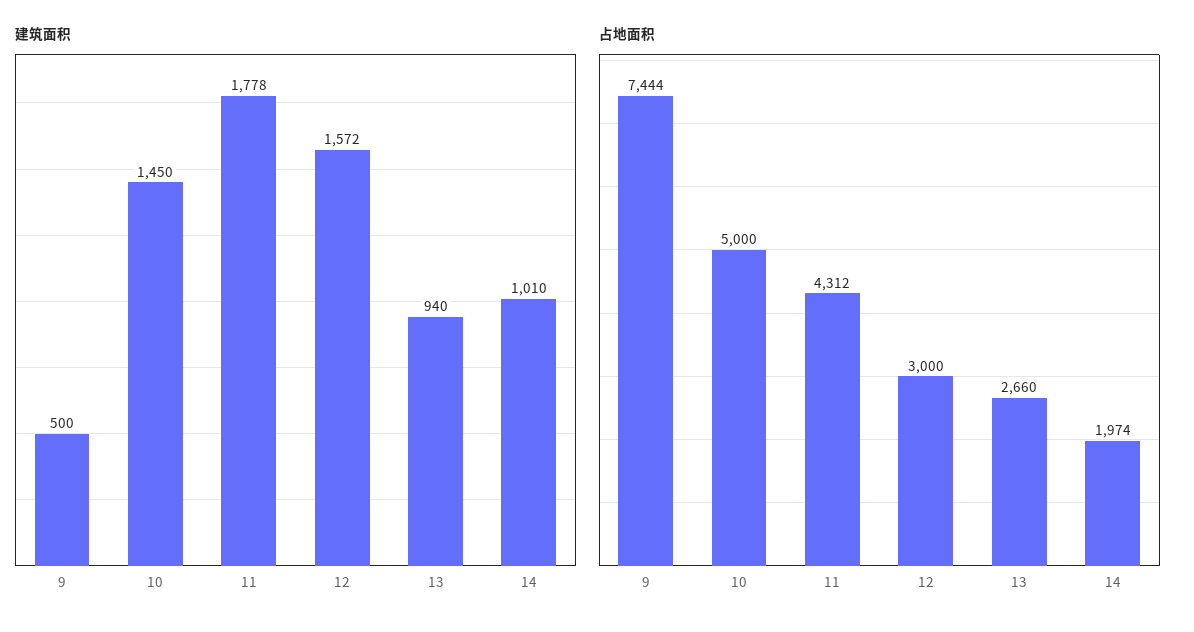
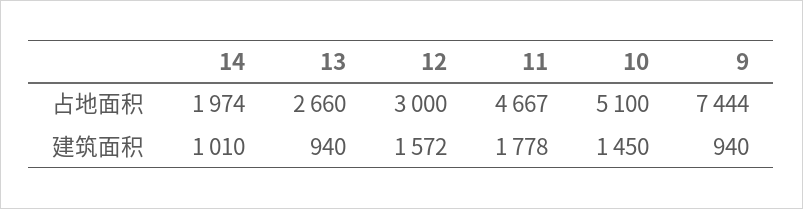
  {
    "建筑面积": {
-     "9": 500,
+     "9": 940,
      "10": 1450,
      "11": 1778,
      "12": 1572,
      "13": 940,
      "14": 1010
    },
    "占地面积": {
      "9": 7444,
-     "10": 5000,
+     "10": 5100,
-     "11": 4312,
+     "11": 4667,
      "12": 3000,
      "13": 2660,
      "14": 1974
    }
  }

